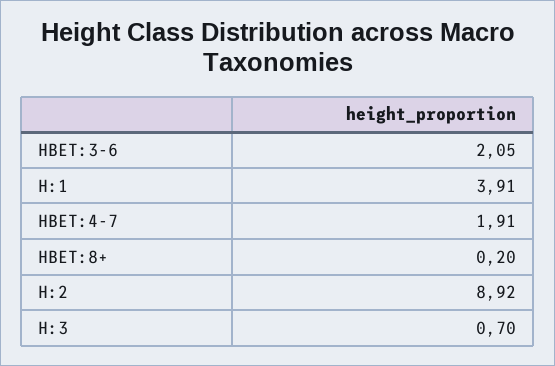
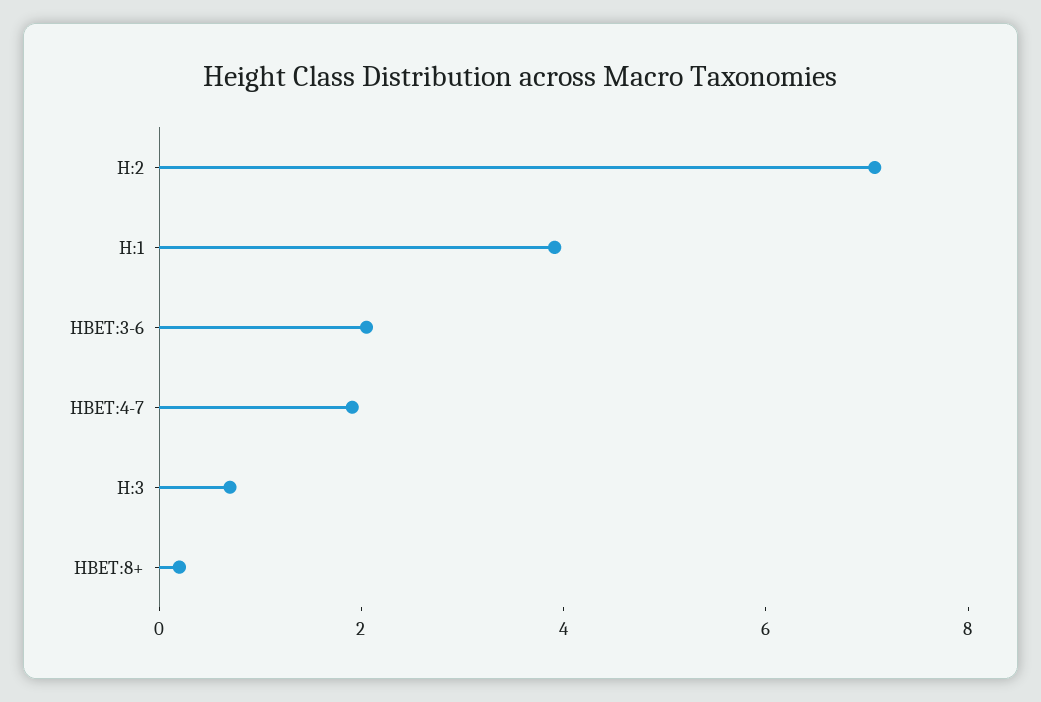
  {
    "HBET:3-6": 2.05,
    "H:1": 3.91,
    "HBET:4-7": 1.91,
    "HBET:8+": 0.2,
-   "H:2": 8.92,
+   "H:2": 7,
    "H:3": 0.7
  }

